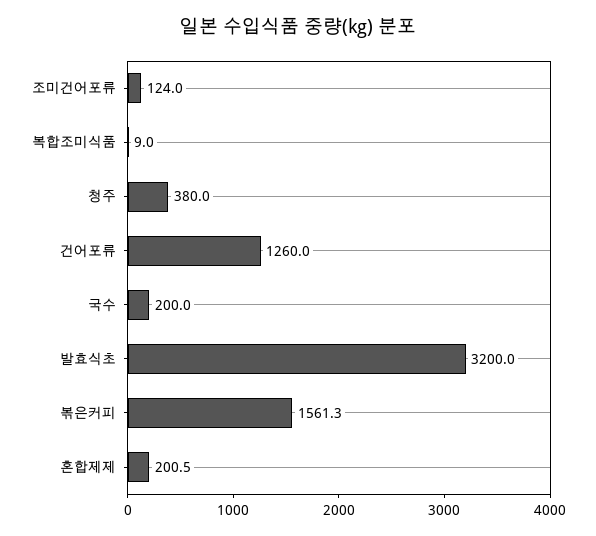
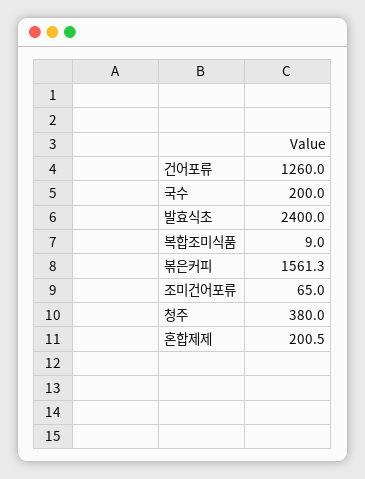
  {
-   "조미건어포류": 124,
+   "조미건어포류": 65,
    "복합조미식품": 9,
    "청주": 380,
    "건어포류": 1260,
    "국수": 200,
-   "발효식초": 3200,
+   "발효식초": 2400,
    "볶은커피": 1561.3,
    "혼합제제": 200.5
  }

